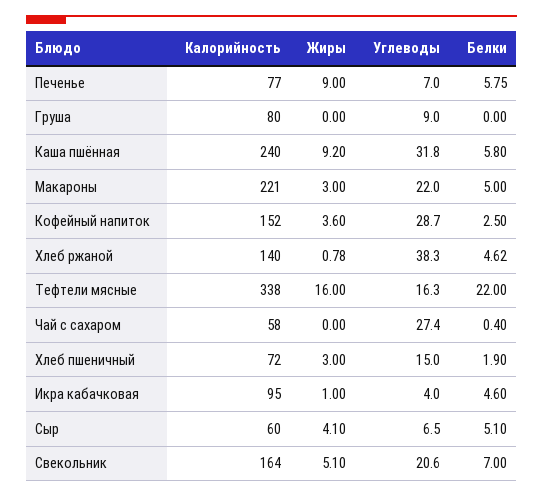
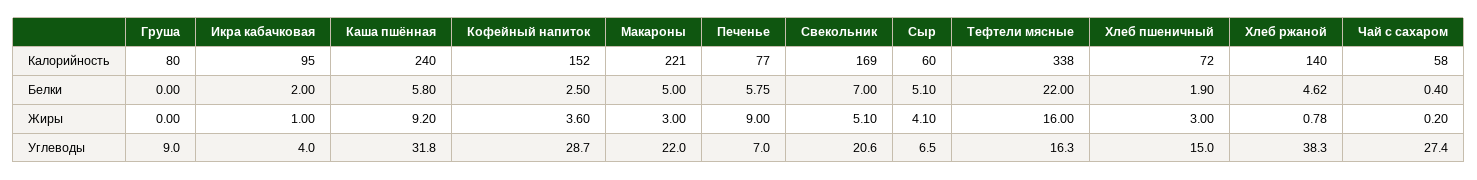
  {
    "Калорийность": {
      "Печенье": 77,
      "Груша": 80,
      "Каша пшённая": 240,
      "Макароны": 221,
      "Кофейный напиток": 152,
      "Хлеб ржаной": 140,
      "Тефтели мясные": 338,
      "Чай с сахаром": 58,
      "Хлеб пшеничный": 72,
      "Икра кабачковая": 95,
      "Сыр": 60,
-     "Свекольник": 164
+     "Свекольник": 169
    },
    "Жиры": {
      "Печенье": 9,
      "Груша": 0,
      "Каша пшённая": 9.2,
      "Макароны": 3,
      "Кофейный напиток": 3.6,
      "Хлеб ржаной": 0.78,
      "Тефтели мясные": 16,
-     "Чай с сахаром": 0,
+     "Чай с сахаром": 0.2,
      "Хлеб пшеничный": 3,
      "Икра кабачковая": 1,
      "Сыр": 4.1,
      "Свекольник": 5.1
    },
    "Углеводы": {
      "Печенье": 7,
      "Груша": 9,
      "Каша пшённая": 31.8,
      "Макароны": 22,
      "Кофейный напиток": 28.7,
      "Хлеб ржаной": 38.3,
      "Тефтели мясные": 16.3,
      "Чай с сахаром": 27.4,
      "Хлеб пшеничный": 15,
      "Икра кабачковая": 4,
      "Сыр": 6.5,
      "Свекольник": 20.6
    },
    "Белки": {
      "Печенье": 5.75,
      "Груша": 0,
      "Каша пшённая": 5.8,
      "Макароны": 5,
      "Кофейный напиток": 2.5,
      "Хлеб ржаной": 4.62,
      "Тефтели мясные": 22,
      "Чай с сахаром": 0.4,
      "Хлеб пшеничный": 1.9,
-     "Икра кабачковая": 4.6,
+     "Икра кабачковая": 2,
      "Сыр": 5.1,
      "Свекольник": 7
    }
  }

